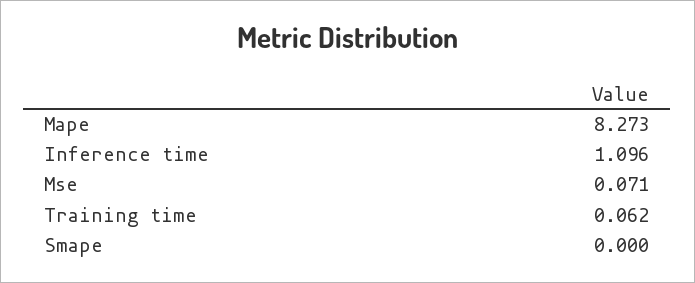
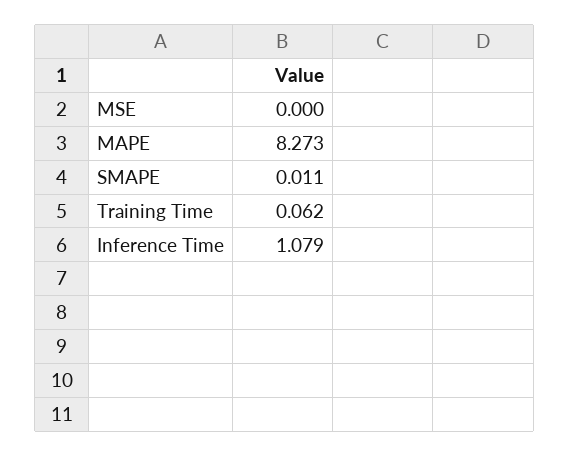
  {
    "Mape": 8.273,
-   "Inference time": 1.096,
+   "Inference time": 1.079,
-   "Mse": 0.071,
+   "Mse": 0,
    "Training time": 0.062,
-   "Smape": 0
+   "Smape": 0.011
  }

